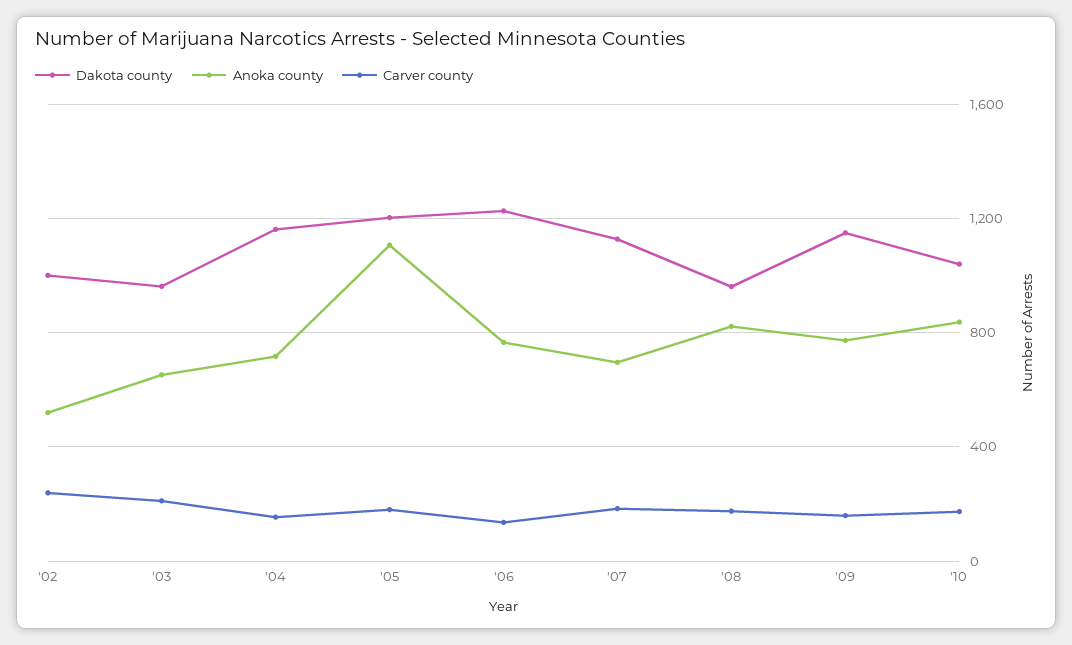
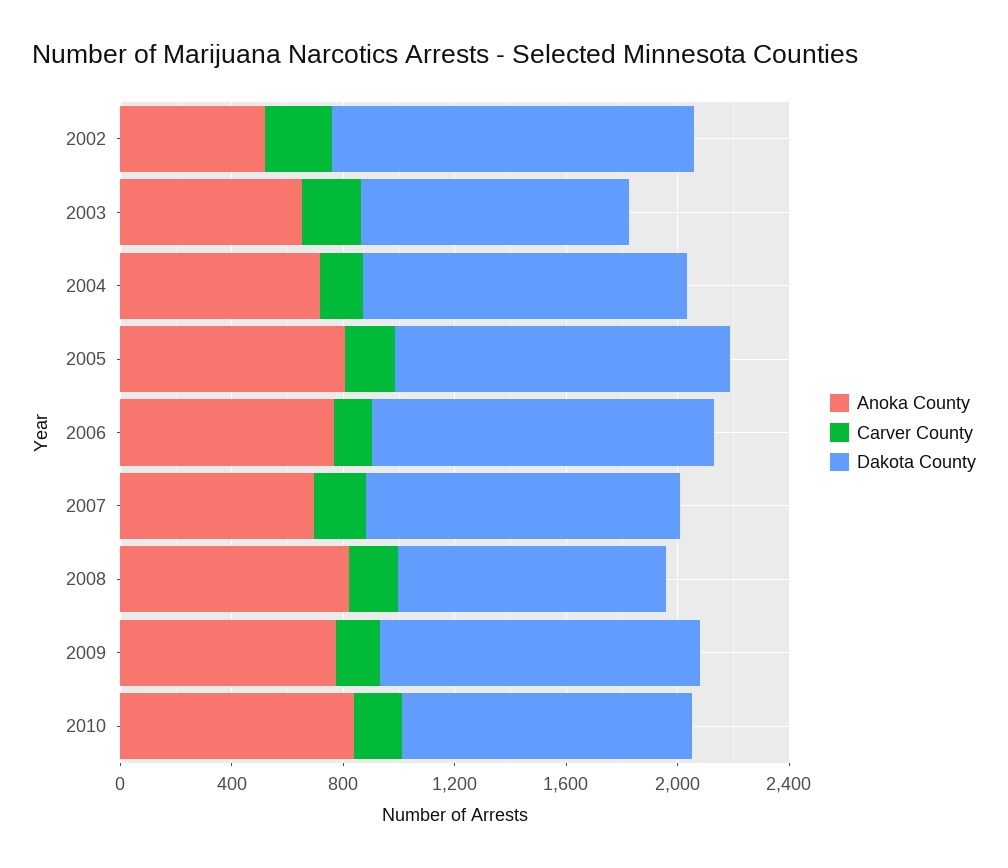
  {
    "Dakota county": {
-     "'02": 1000,
+     "'02": 1300,
      "'03": 950,
      "'04": 1150,
      "'05": 1200,
      "'06": 1250,
      "'07": 1150,
      "'08": 950,
      "'09": 1150,
      "'10": 1050
    },
    "Anoka county": {
      "'02": 500,
      "'03": 650,
      "'04": 700,
-     "'05": 1100,
+     "'05": 800,
      "'06": 750,
      "'07": 700,
      "'08": 800,
      "'09": 750,
      "'10": 850
    },
    "Carver county": {
      "'02": 250,
      "'03": 200,
      "'04": 150,
      "'05": 200,
      "'06": 150,
      "'07": 200,
      "'08": 200,
      "'09": 150,
      "'10": 150
    }
  }

